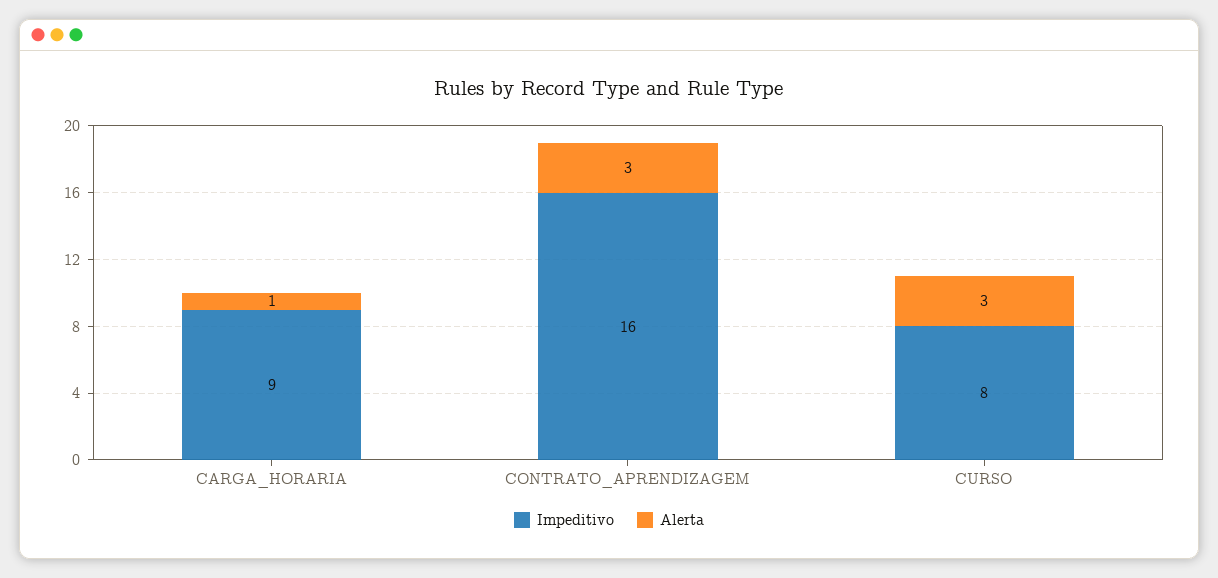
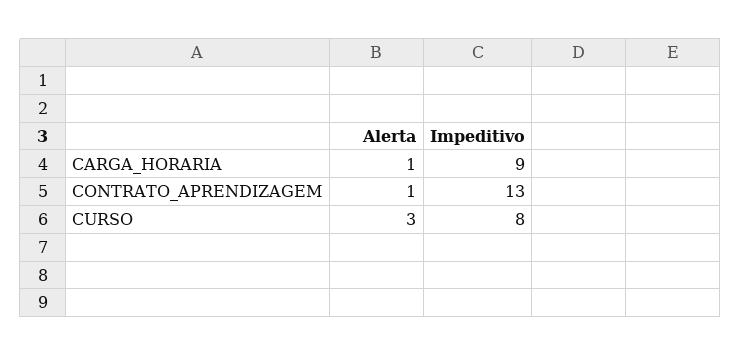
  {
    "Impeditivo": {
      "CARGA_HORARIA": 9,
-     "CONTRATO_APRENDIZAGEM": 16,
+     "CONTRATO_APRENDIZAGEM": 13,
      "CURSO": 8
    },
    "Alerta": {
      "CARGA_HORARIA": 1,
-     "CONTRATO_APRENDIZAGEM": 3,
+     "CONTRATO_APRENDIZAGEM": 1,
      "CURSO": 3
    }
  }

